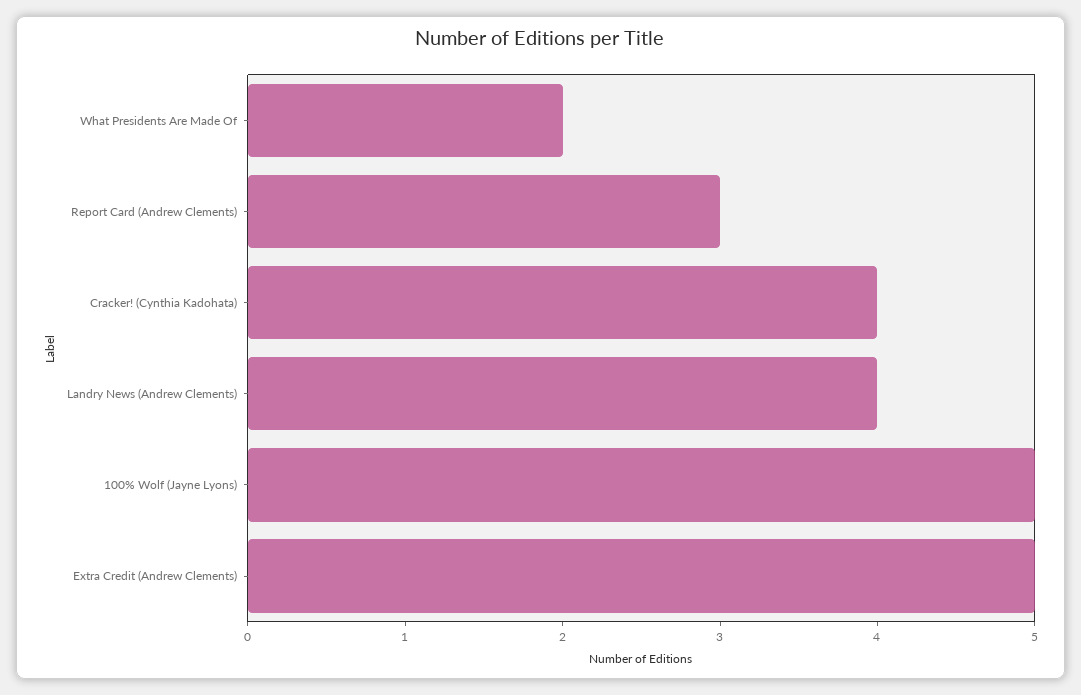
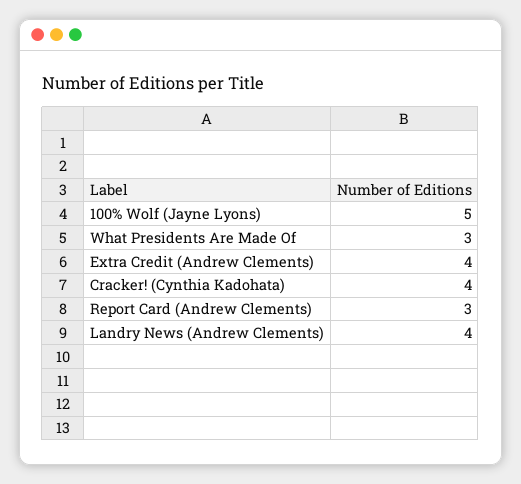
  {
-   "What Presidents Are Made Of": 2,
+   "What Presidents Are Made Of": 3,
    "Report Card (Andrew Clements)": 3,
    "Cracker! (Cynthia Kadohata)": 4,
    "Landry News (Andrew Clements)": 4,
    "100% Wolf (Jayne Lyons)": 5,
-   "Extra Credit (Andrew Clements)": 5
+   "Extra Credit (Andrew Clements)": 4
  }

